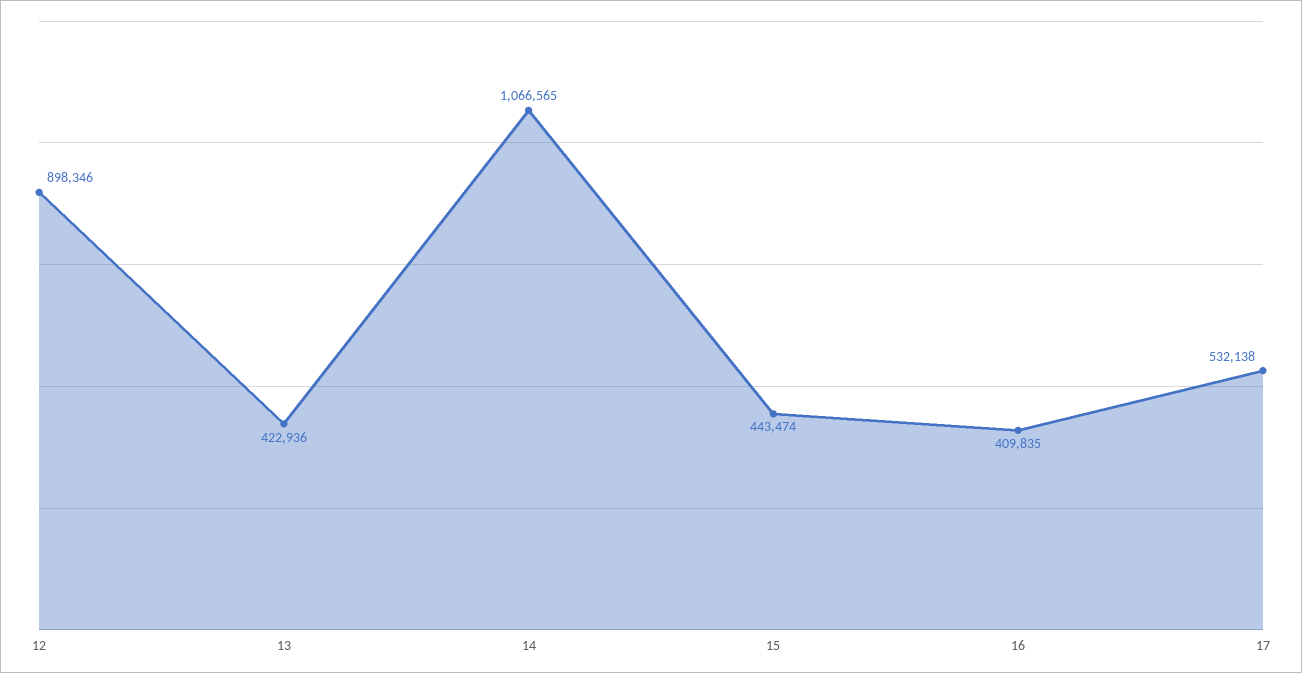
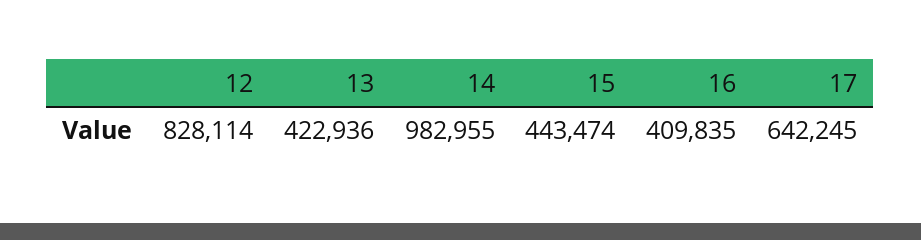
  {
-   "12": 898346,
+   "12": 828114,
    "13": 422936,
-   "14": 1066565,
+   "14": 982955,
    "15": 443474,
    "16": 409835,
-   "17": 532138
+   "17": 642245
  }

